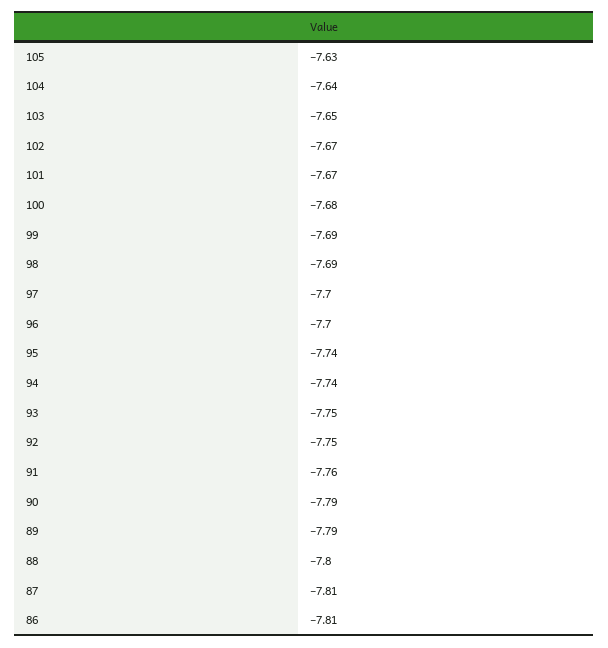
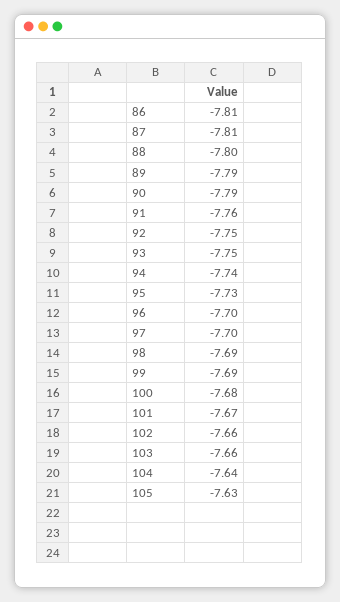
  {
    "105": -7.63,
    "104": -7.64,
-   "103": -7.65,
+   "103": -7.66,
-   "102": -7.67,
+   "102": -7.66,
    "101": -7.67,
    "100": -7.68,
    "99": -7.69,
    "98": -7.69,
    "97": -7.7,
    "96": -7.7,
-   "95": -7.74,
+   "95": -7.73,
    "94": -7.74,
    "93": -7.75,
    "92": -7.75,
    "91": -7.76,
    "90": -7.79,
    "89": -7.79,
    "88": -7.8,
    "87": -7.81,
    "86": -7.81
  }

